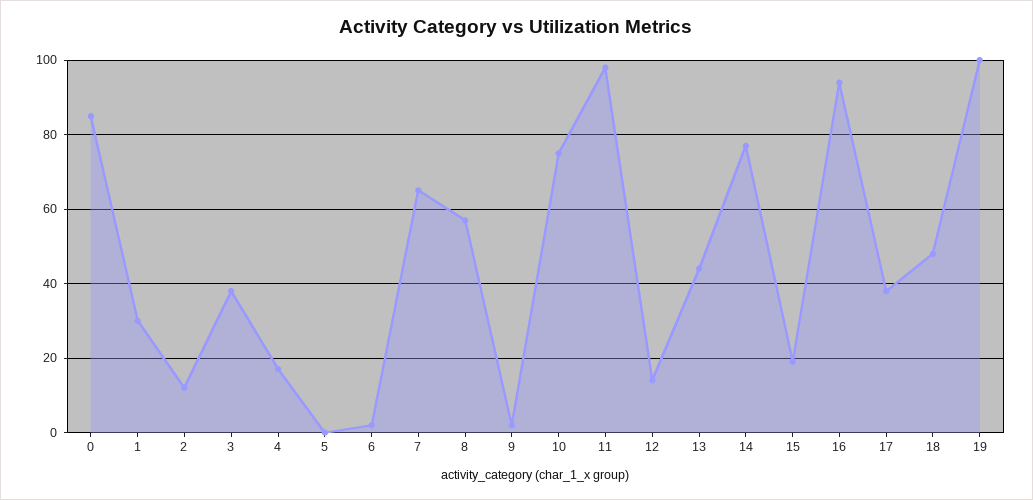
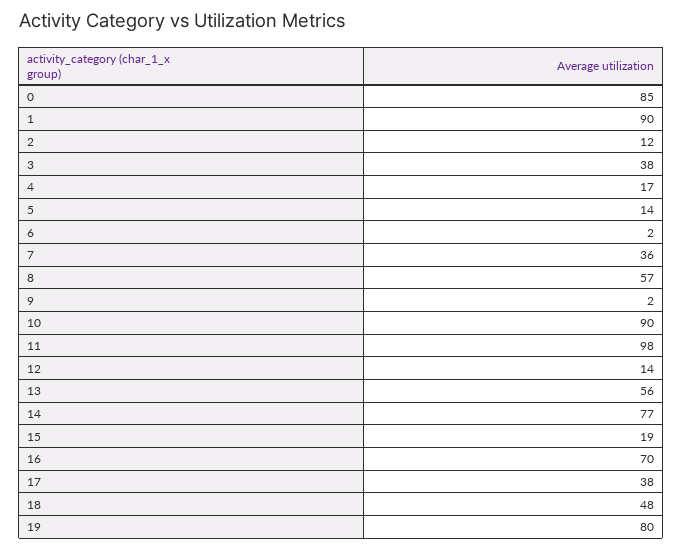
  {
    "0": 85,
-   "1": 30,
+   "1": 90,
    "2": 12,
    "3": 38,
    "4": 17,
-   "5": 0,
+   "5": 14,
    "6": 2,
-   "7": 65,
+   "7": 36,
    "8": 57,
    "9": 2,
-   "10": 75,
+   "10": 90,
    "11": 98,
    "12": 14,
-   "13": 45,
+   "13": 56,
    "14": 77,
    "15": 19,
-   "16": 95,
+   "16": 70,
    "17": 38,
    "18": 48,
-   "19": 100
+   "19": 80
  }

